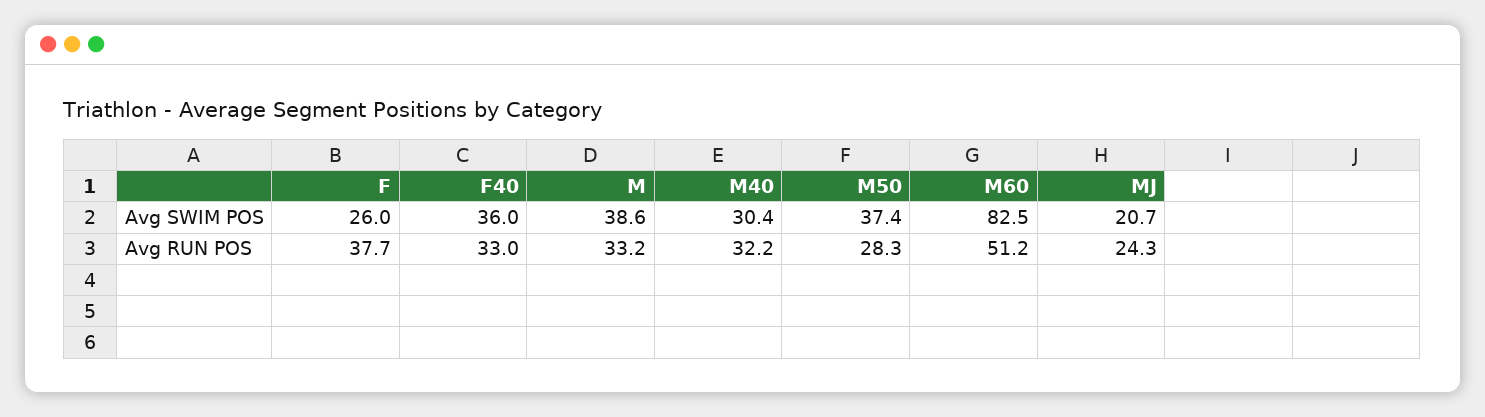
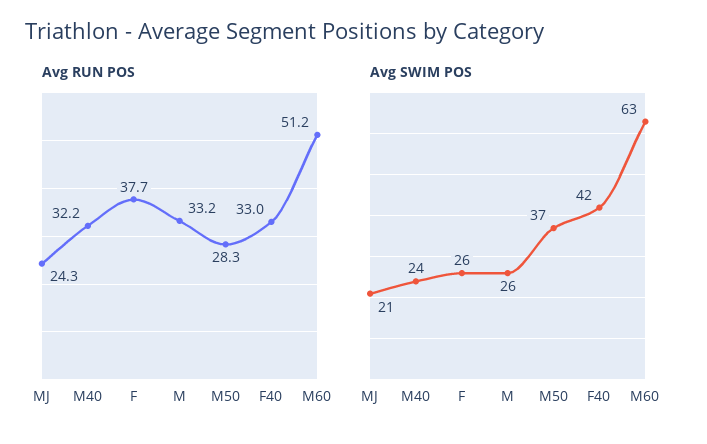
  {
    "Avg SWIM POS": {
      "F": 26,
-     "F40": 36,
+     "F40": 42,
-     "M": 38.6,
+     "M": 26,
-     "M40": 30.4,
+     "M40": 24,
      "M50": 37.4,
-     "M60": 82.5,
+     "M60": 63,
      "MJ": 20.7
    },
    "Avg RUN POS": {
      "F": 37.7,
      "F40": 33,
      "M": 33.2,
      "M40": 32.2,
      "M50": 28.3,
      "M60": 51.2,
      "MJ": 24.3
    }
  }

